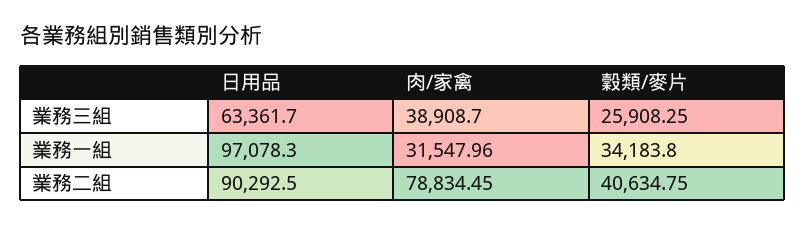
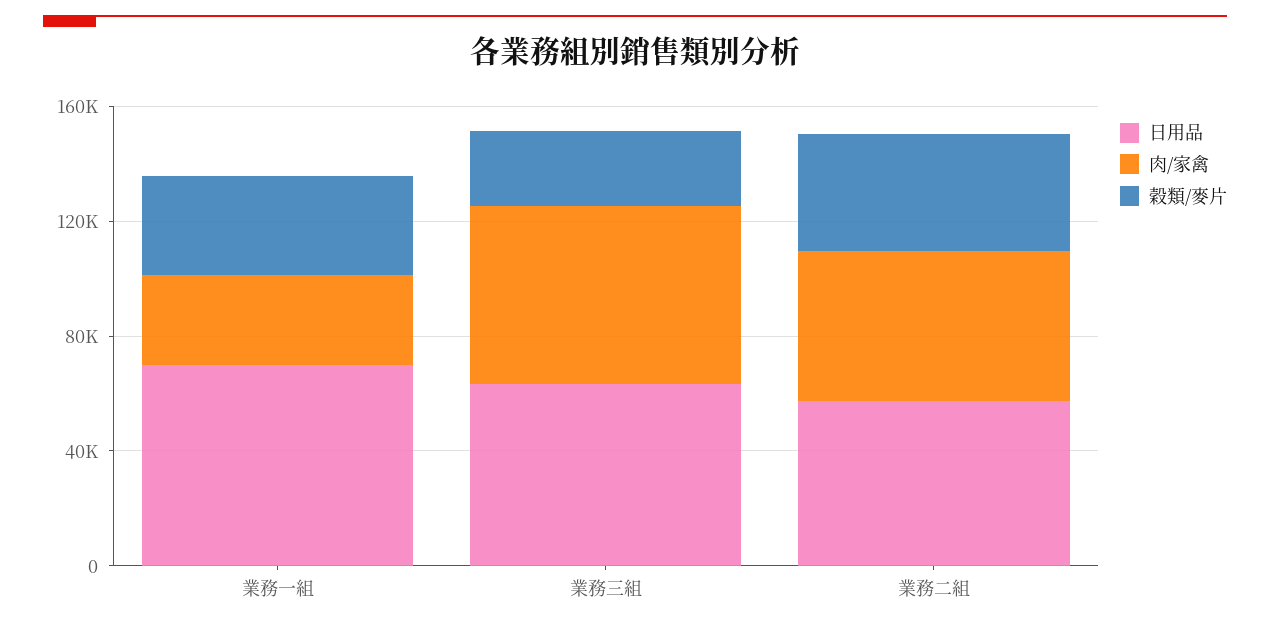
  {
    "日用品": {
      "業務三組": 63361.7,
-     "業務一組": 97078.3,
+     "業務一組": 70000,
-     "業務二組": 90292.5
+     "業務二組": 60000
    },
    "肉/家禽": {
-     "業務三組": 38908.7,
+     "業務三組": 60000,
      "業務一組": 31547.96,
-     "業務二組": 78834.45
+     "業務二組": 50000
    },
    "穀類/麥片": {
      "業務三組": 25908.25,
      "業務一組": 34183.8,
      "業務二組": 40634.75
    }
  }

